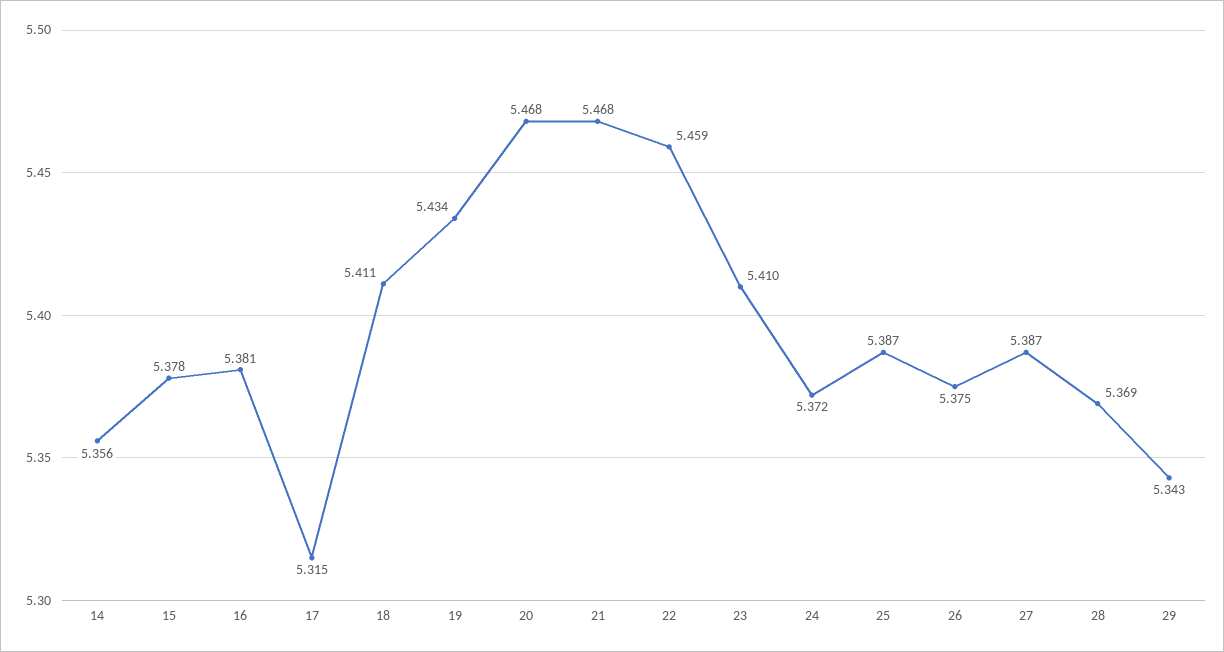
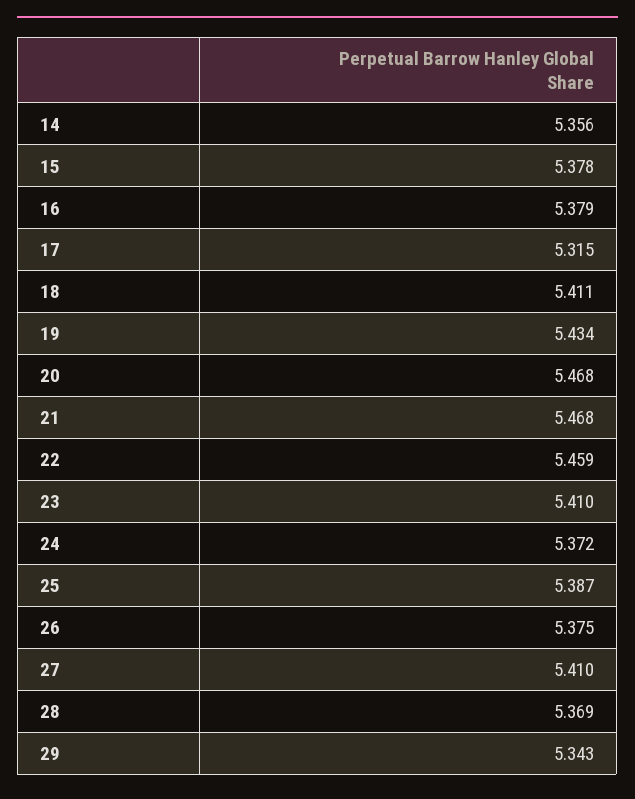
  {
    "14": 5.356,
    "15": 5.378,
-   "16": 5.381,
+   "16": 5.379,
    "17": 5.315,
    "18": 5.411,
    "19": 5.434,
    "20": 5.468,
    "21": 5.468,
    "22": 5.459,
    "23": 5.41,
    "24": 5.372,
    "25": 5.387,
    "26": 5.375,
-   "27": 5.387,
+   "27": 5.41,
    "28": 5.369,
    "29": 5.343
  }

